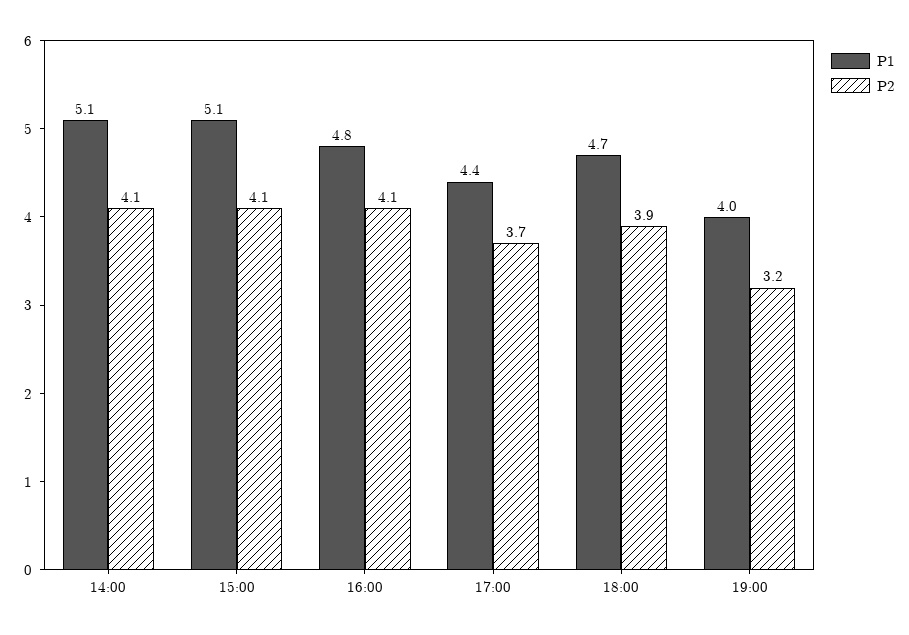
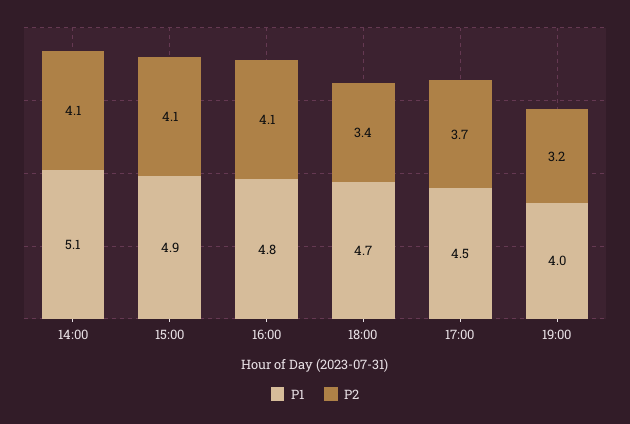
  {
    "P1": {
      "14:00": 5.1,
-     "15:00": 5.1,
+     "15:00": 4.9,
      "16:00": 4.8,
-     "17:00": 4.4,
+     "17:00": 4.5,
      "18:00": 4.7,
      "19:00": 4
    },
    "P2": {
      "14:00": 4.1,
      "15:00": 4.1,
      "16:00": 4.1,
      "17:00": 3.7,
-     "18:00": 3.9,
+     "18:00": 3.4,
      "19:00": 3.2
    }
  }

